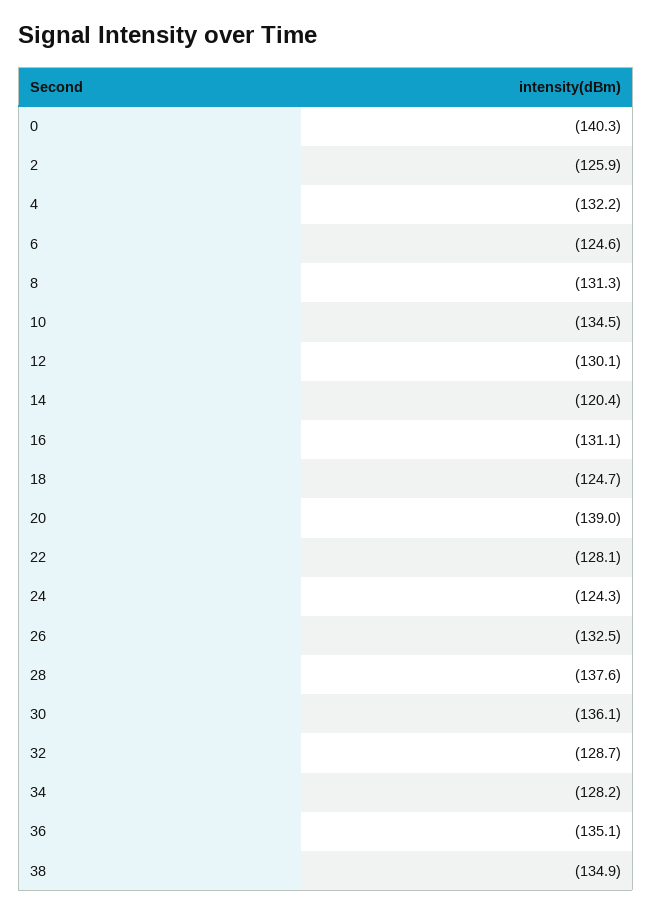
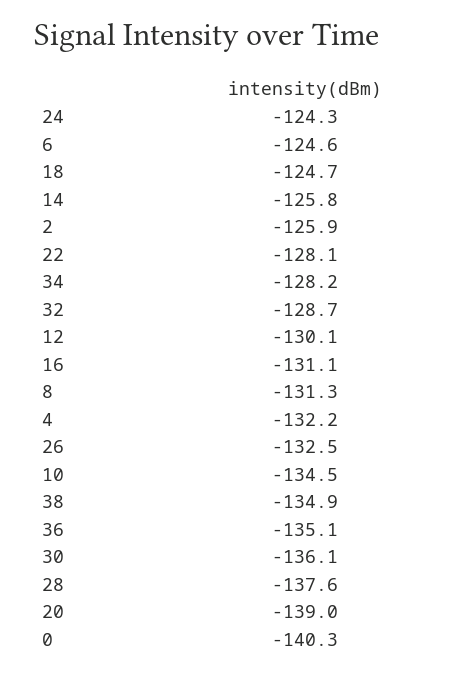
  {
    "0": -140.3,
    "2": -125.9,
    "4": -132.2,
    "6": -124.6,
    "8": -131.3,
    "10": -134.5,
    "12": -130.1,
-   "14": -120.4,
+   "14": -125.8,
    "16": -131.1,
    "18": -124.7,
    "20": -139,
    "22": -128.1,
    "24": -124.3,
    "26": -132.5,
    "28": -137.6,
    "30": -136.1,
    "32": -128.7,
    "34": -128.2,
    "36": -135.1,
    "38": -134.9
  }

